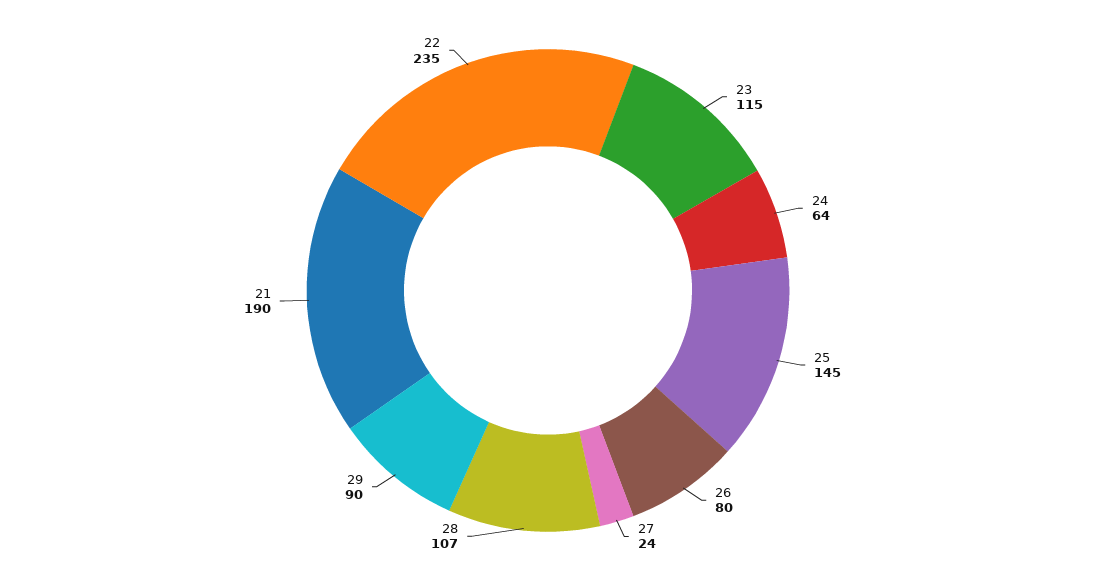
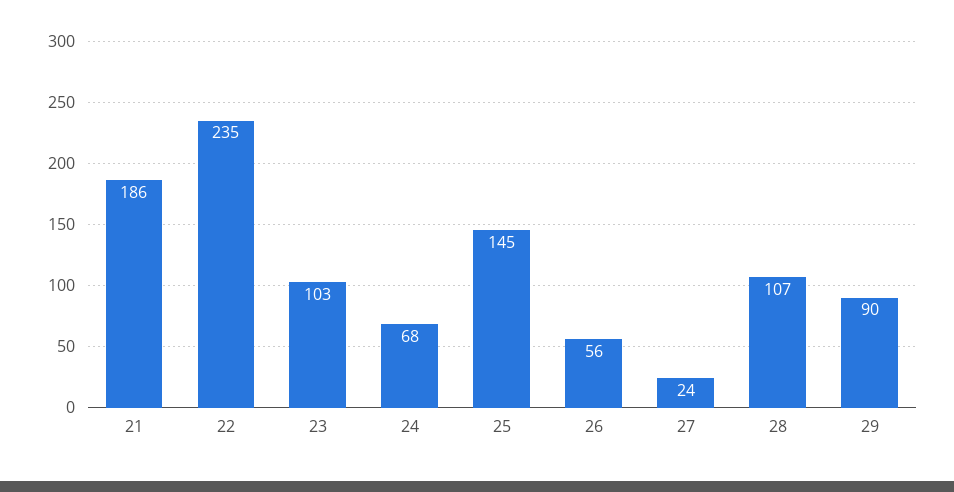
  {
-   "23": 115,
+   "23": 103,
-   "24": 64,
+   "24": 68,
    "25": 145,
-   "26": 80,
+   "26": 56,
    "27": 24,
    "28": 107,
    "29": 90,
-   "21": 190,
+   "21": 186,
    "22": 235
  }

